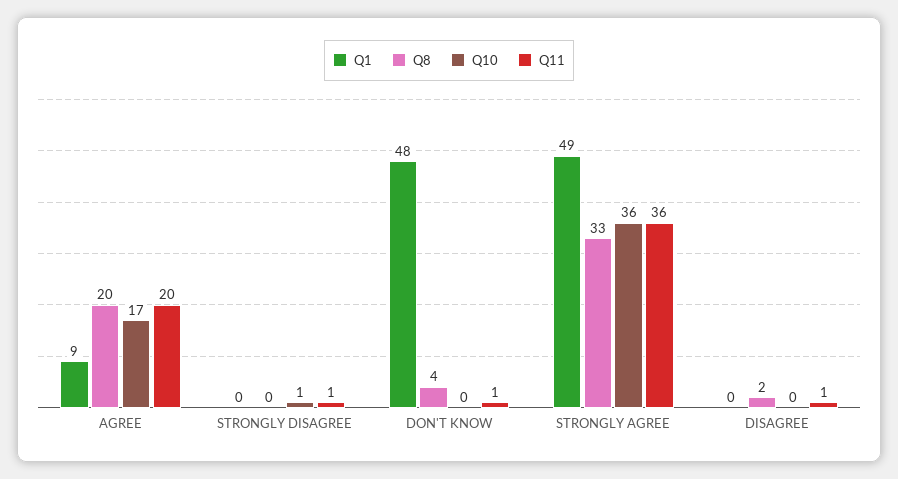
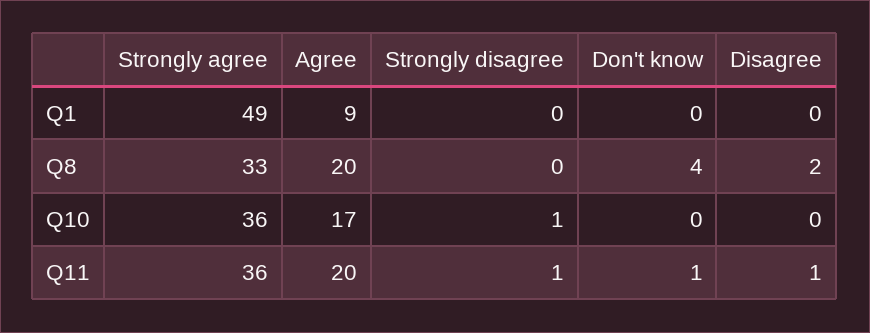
  {
    "Q1": {
      "AGREE": 9,
      "STRONGLY DISAGREE": 0,
-     "DON'T KNOW": 48,
+     "DON'T KNOW": 0,
      "STRONGLY AGREE": 49,
      "DISAGREE": 0
    },
    "Q8": {
      "AGREE": 20,
      "STRONGLY DISAGREE": 0,
      "DON'T KNOW": 4,
      "STRONGLY AGREE": 33,
      "DISAGREE": 2
    },
    "Q10": {
      "AGREE": 17,
      "STRONGLY DISAGREE": 1,
      "DON'T KNOW": 0,
      "STRONGLY AGREE": 36,
      "DISAGREE": 0
    },
    "Q11": {
      "AGREE": 20,
      "STRONGLY DISAGREE": 1,
      "DON'T KNOW": 1,
      "STRONGLY AGREE": 36,
      "DISAGREE": 1
    }
  }

